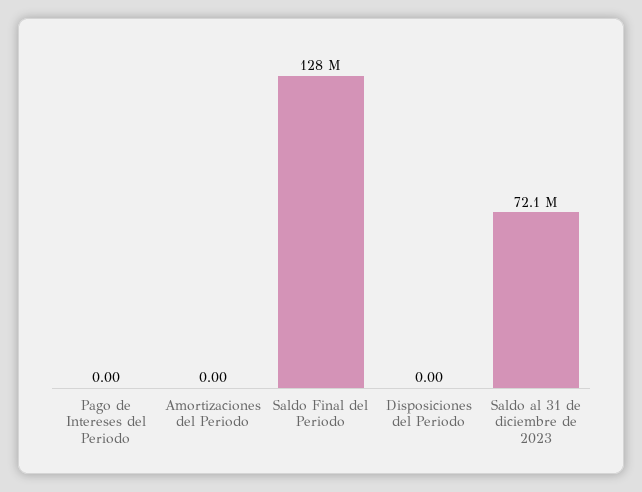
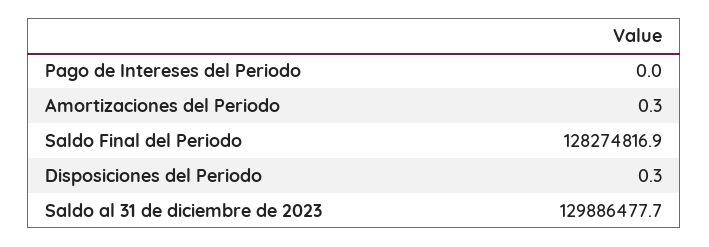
  {
    "Pago de Intereses del Periodo": 0,
-   "Amortizaciones del Periodo": 0,
+   "Amortizaciones del Periodo": 0.3,
    "Saldo Final del Periodo": 128274816.9,
-   "Disposiciones del Periodo": 0,
+   "Disposiciones del Periodo": 0.3,
-   "Saldo al 31 de diciembre de 2023": 72100000
+   "Saldo al 31 de diciembre de 2023": 129886477.7
  }

